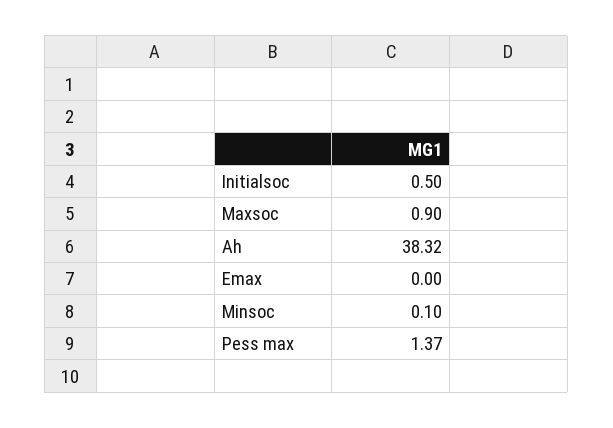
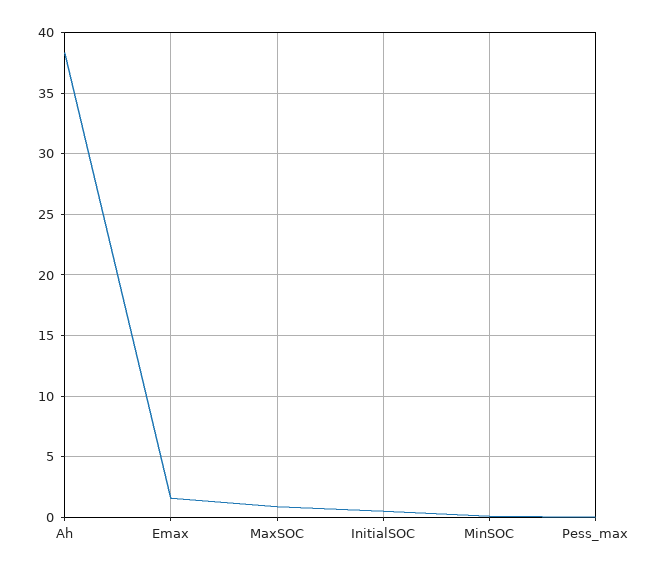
  {
    "Initialsoc": 0.5,
    "Maxsoc": 0.9,
    "Ah": 38.32,
-   "Emax": 0,
+   "Emax": 1.5,
    "Minsoc": 0.1,
-   "Pess max": 1.37
+   "Pess max": 0
  }

